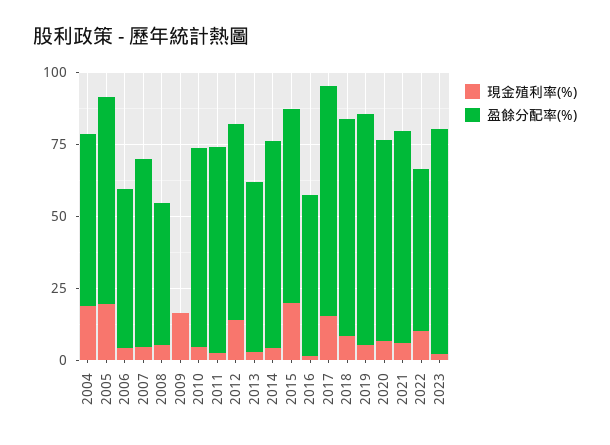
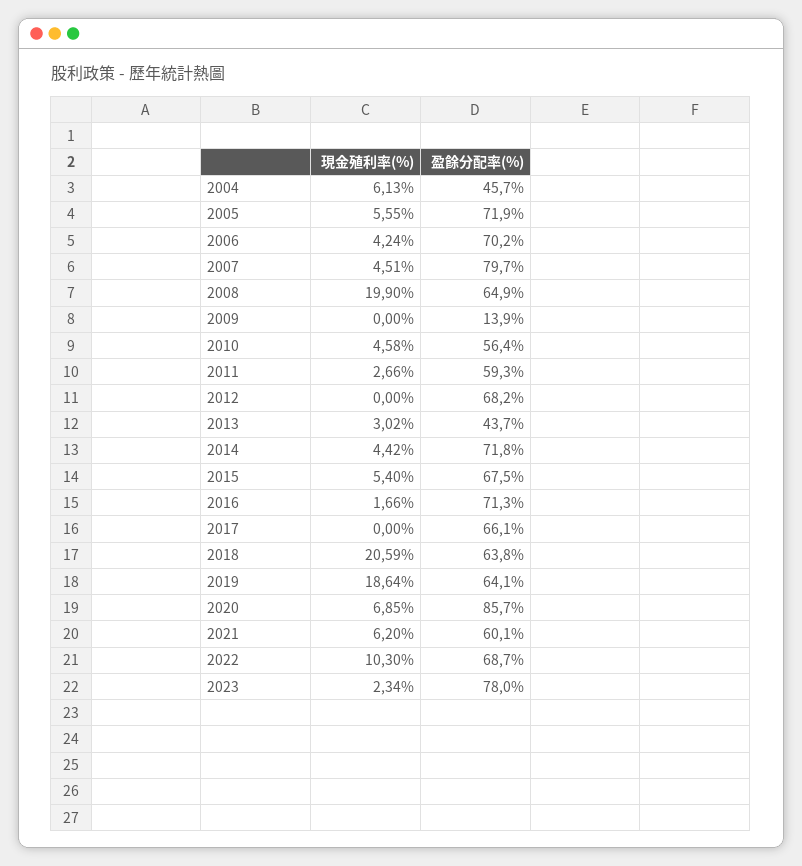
  {
    "現金殖利率(%)": {
-     "2004": 20,
+     "2004": 6.13,
-     "2005": 20,
+     "2005": 5.55,
      "2006": 4.24,
      "2007": 4.51,
-     "2008": 5,
+     "2008": 19.9,
-     "2009": 15,
+     "2009": 0,
      "2010": 4.58,
      "2011": 2.66,
-     "2012": 15,
+     "2012": 0,
      "2013": 3.02,
      "2014": 4.42,
-     "2015": 20,
+     "2015": 5.4,
      "2016": 1.66,
-     "2017": 15,
+     "2017": 0,
-     "2018": 10,
+     "2018": 20.59,
-     "2019": 5,
+     "2019": 18.64,
      "2020": 6.85,
      "2021": 6.2,
      "2022": 10.3,
      "2023": 2.34
    },
    "盈餘分配率(%)": {
-     "2004": 60,
+     "2004": 45.7,
      "2005": 71.9,
-     "2006": 55,
+     "2006": 70.2,
-     "2007": 65,
+     "2007": 79.7,
-     "2008": 50,
+     "2008": 64.9,
-     "2009": 0,
+     "2009": 13.9,
-     "2010": 70,
+     "2010": 56.4,
-     "2011": 70,
+     "2011": 59.3,
      "2012": 68.2,
-     "2013": 60,
+     "2013": 43.7,
      "2014": 71.8,
      "2015": 67.5,
-     "2016": 55,
+     "2016": 71.3,
-     "2017": 80,
+     "2017": 66.1,
-     "2018": 75,
+     "2018": 63.8,
-     "2019": 80,
+     "2019": 64.1,
-     "2020": 70,
+     "2020": 85.7,
-     "2021": 75,
+     "2021": 60.1,
-     "2022": 55,
+     "2022": 68.7,
      "2023": 78
    }
  }

